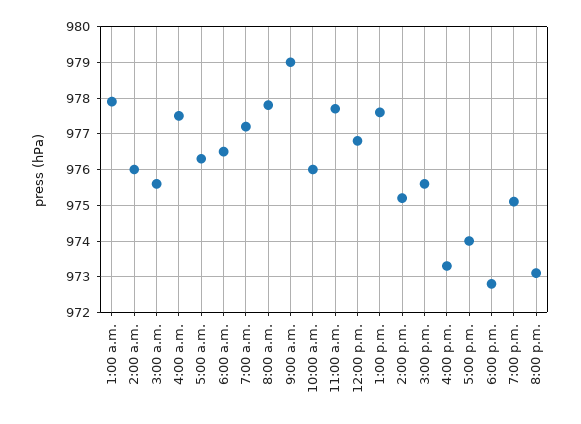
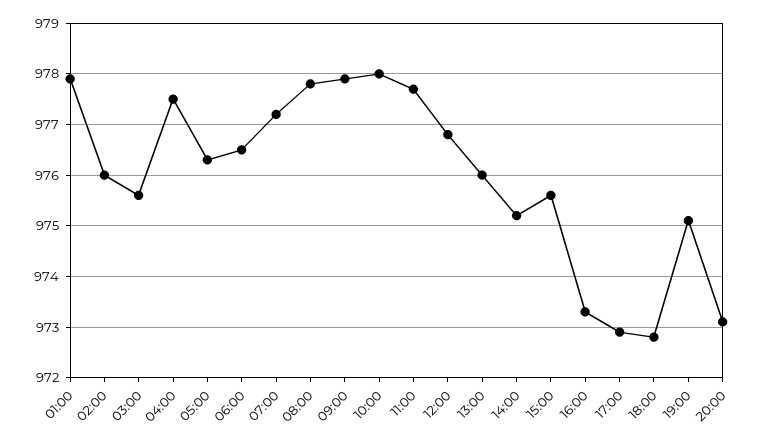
  {
    "1:00 a.m.": 978,
    "2:00 a.m.": 976,
    "3:00 a.m.": 975.5,
    "4:00 a.m.": 977.5,
    "5:00 a.m.": 976.5,
    "6:00 a.m.": 976.5,
    "7:00 a.m.": 977,
    "8:00 a.m.": 978,
-   "9:00 a.m.": 979,
+   "9:00 a.m.": 978,
-   "10:00 a.m.": 976,
+   "10:00 a.m.": 978,
    "11:00 a.m.": 977.5,
    "12:00 p.m.": 977,
-   "1:00 p.m.": 977.5,
+   "1:00 p.m.": 976,
    "2:00 p.m.": 975,
    "3:00 p.m.": 975.5,
    "4:00 p.m.": 973.5,
-   "5:00 p.m.": 974,
+   "5:00 p.m.": 973,
    "6:00 p.m.": 973,
    "7:00 p.m.": 975,
    "8:00 p.m.": 973
  }

